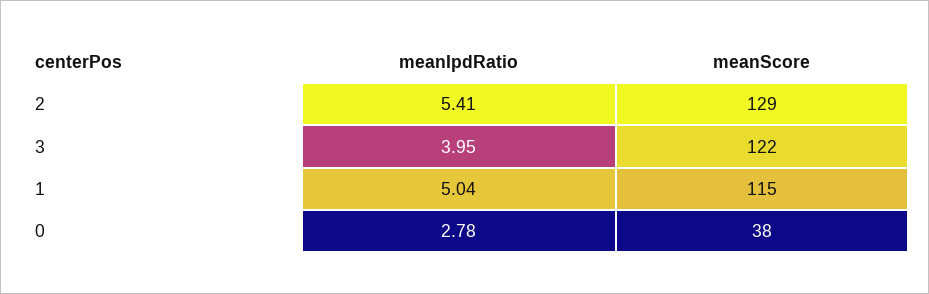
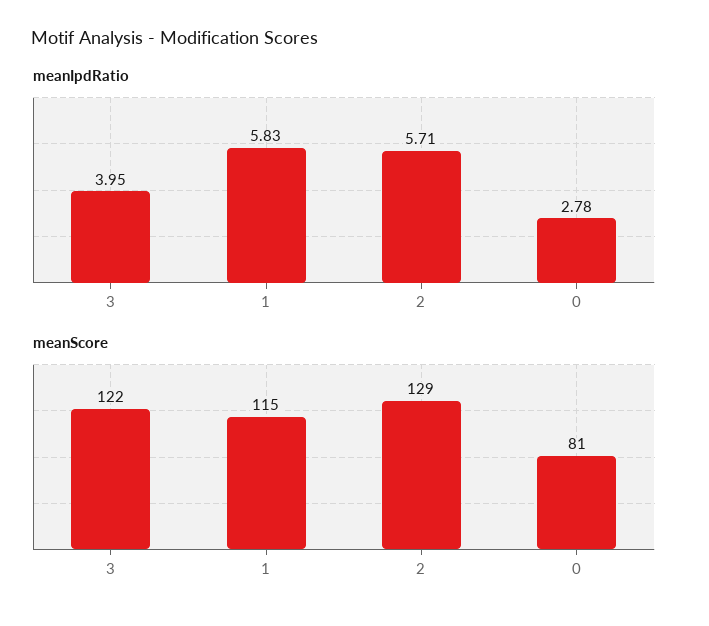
  {
    "meanIpdRatio": {
-     "2": 5.41,
+     "2": 5.71,
      "3": 3.95,
-     "1": 5.04,
+     "1": 5.83,
      "0": 2.78
    },
    "meanScore": {
      "2": 129,
      "3": 122,
      "1": 115,
-     "0": 38
+     "0": 81
    }
  }

